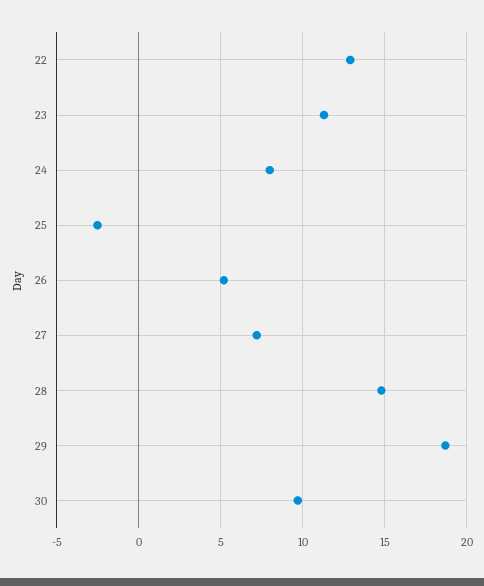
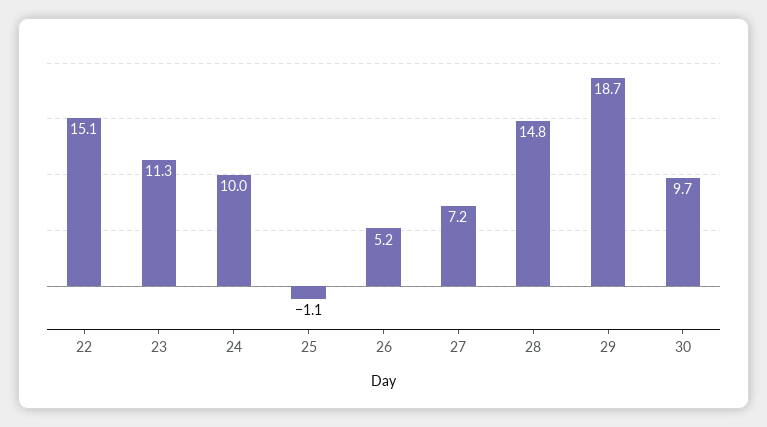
  {
-   "22": 13,
+   "22": 15.1,
    "23": 11.3,
-   "24": 8,
+   "24": 10,
-   "25": -2.5,
+   "25": -1.1,
    "26": 5.2,
    "27": 7.2,
    "28": 14.8,
    "29": 18.7,
    "30": 9.7
  }

